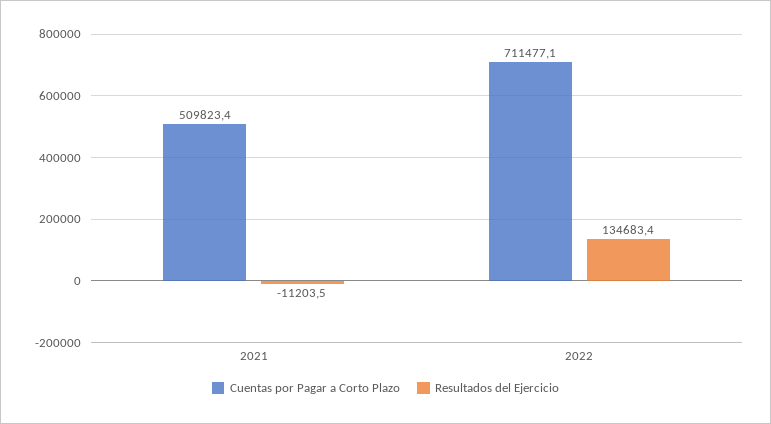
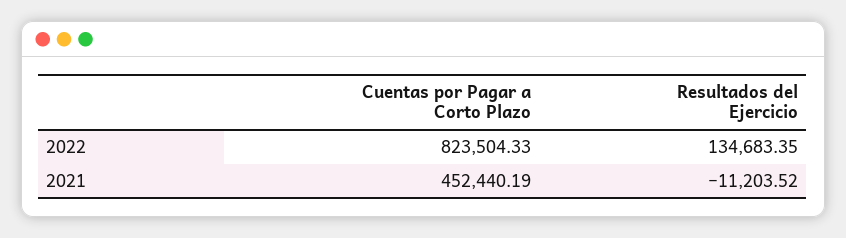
  {
    "Cuentas por Pagar a Corto Plazo": {
-     "2021": 509823.4,
+     "2021": 452440.19,
-     "2022": 711477.1
+     "2022": 823504.33
    },
    "Resultados del Ejercicio": {
      "2021": -11203.52,
      "2022": 134683.35
    }
  }

